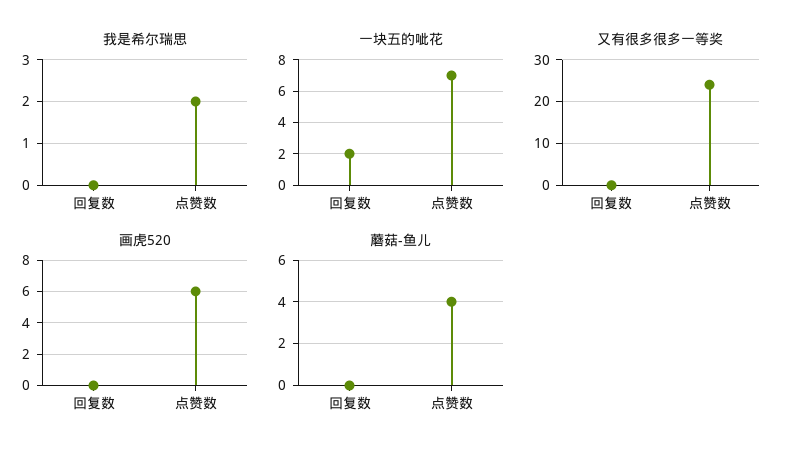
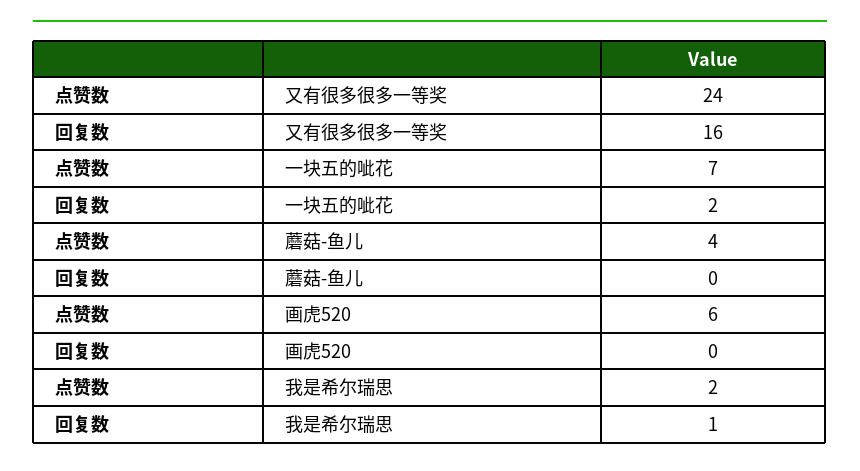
  {
    "我是希尔瑞思": {
-     "回复数": 0,
+     "回复数": 1,
      "点赞数": 2
    },
    "一块五的呲花": {
      "回复数": 2,
      "点赞数": 7
    },
    "又有很多很多一等奖": {
-     "回复数": 0,
+     "回复数": 16,
      "点赞数": 24
    },
    "画虎520": {
      "回复数": 0,
      "点赞数": 6
    },
    "蘑菇-鱼儿": {
      "回复数": 0,
      "点赞数": 4
    }
  }

